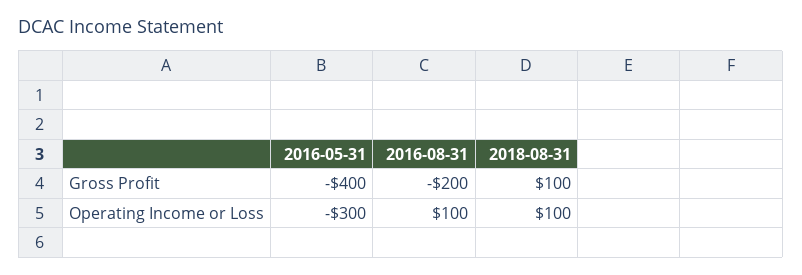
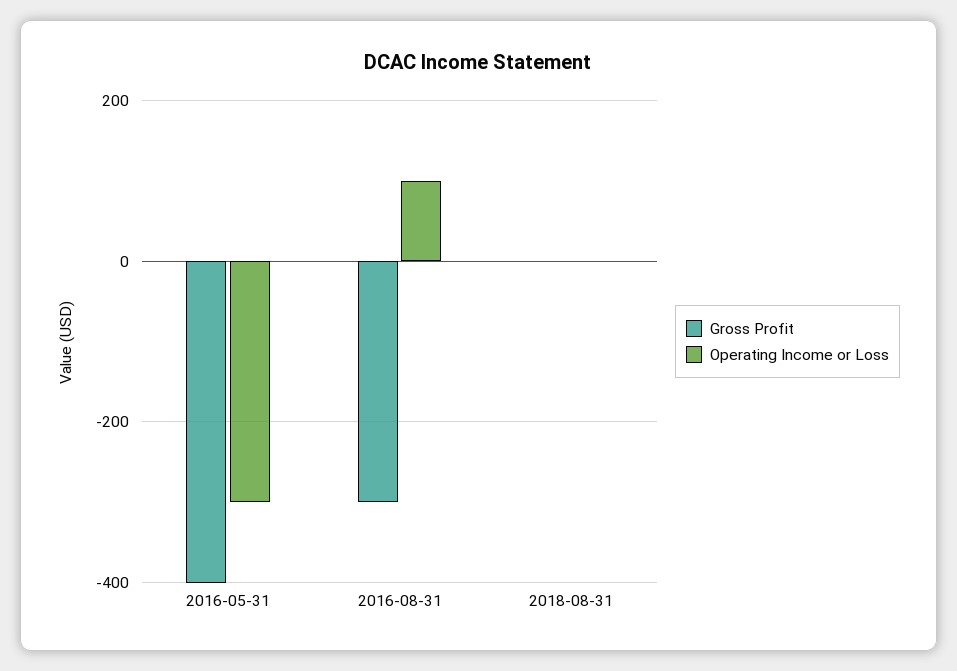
  {
    "Gross Profit": {
      "2016-05-31": -400,
-     "2016-08-31": -200,
+     "2016-08-31": -300,
-     "2018-08-31": 100
+     "2018-08-31": 0
    },
    "Operating Income or Loss": {
      "2016-05-31": -300,
      "2016-08-31": 100,
-     "2018-08-31": 100
+     "2018-08-31": 0
    }
  }

